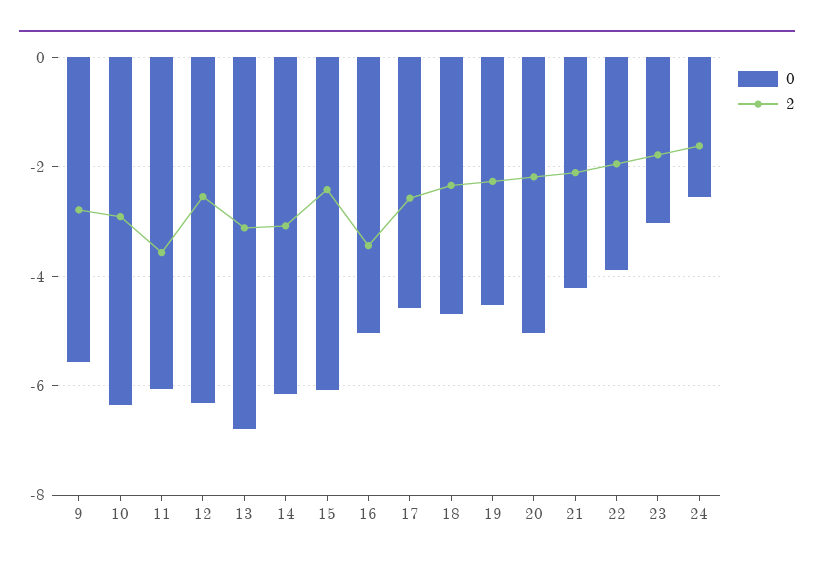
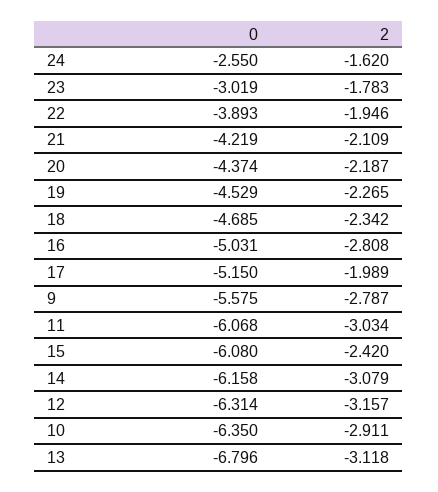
  {
    "0": {
      "9": -5.575,
      "10": -6.35,
      "11": -6.068,
      "12": -6.314,
      "13": -6.796,
      "14": -6.158,
      "15": -6.08,
      "16": -5.031,
-     "17": -4.6,
+     "17": -5.15,
      "18": -4.685,
      "19": -4.529,
-     "20": -5,
+     "20": -4.374,
      "21": -4.219,
      "22": -3.893,
      "23": -3.019,
      "24": -2.55
    },
    "2": {
      "9": -2.787,
      "10": -2.911,
-     "11": -3.6,
+     "11": -3.034,
-     "12": -2.6,
+     "12": -3.157,
      "13": -3.118,
      "14": -3.079,
      "15": -2.42,
-     "16": -3.4,
+     "16": -2.808,
-     "17": -2.6,
+     "17": -1.989,
      "18": -2.342,
      "19": -2.265,
      "20": -2.187,
      "21": -2.109,
      "22": -1.946,
      "23": -1.783,
      "24": -1.62
    }
  }

